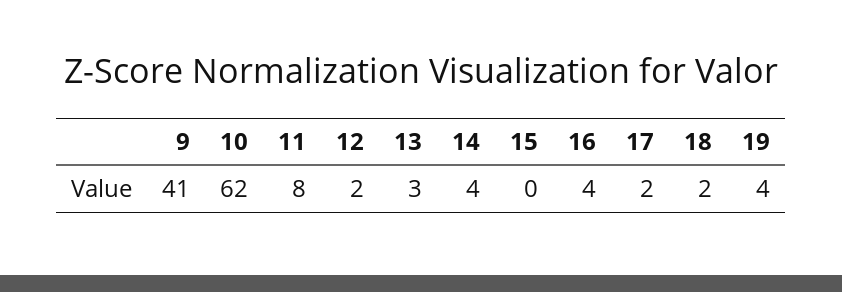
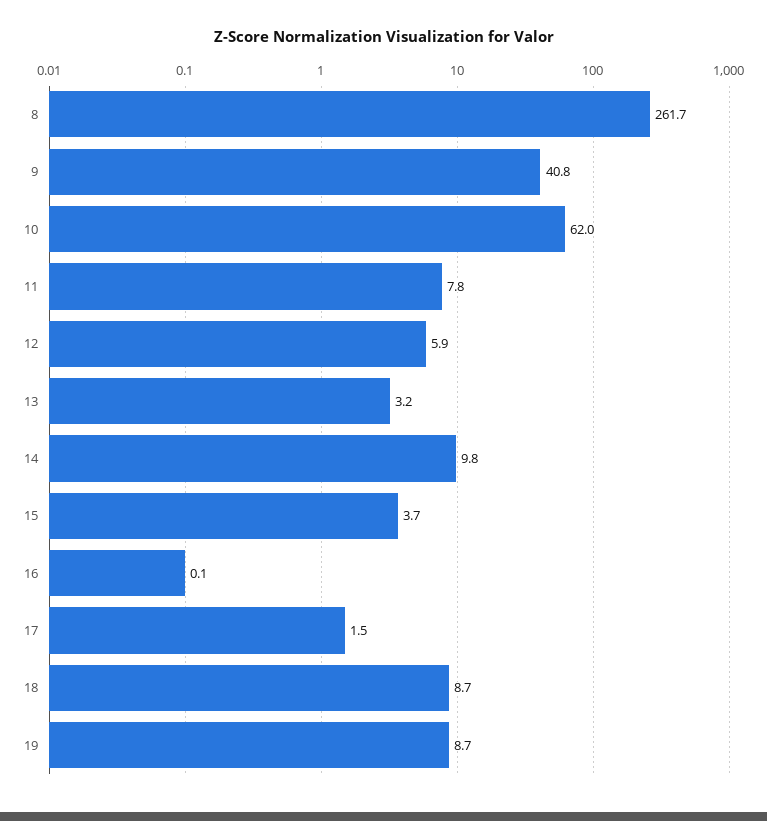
  {
    "9": 40.8,
    "10": 62,
    "11": 7.8,
-   "12": 2,
+   "12": 5.9,
    "13": 3.2,
-   "14": 4,
+   "14": 9.8,
-   "15": 0,
+   "15": 3.7,
-   "16": 4,
+   "16": 0.1,
    "17": 1.5,
-   "18": 2,
+   "18": 8.7,
-   "19": 4
+   "19": 8.7,
+   "8": 261.7
  }

